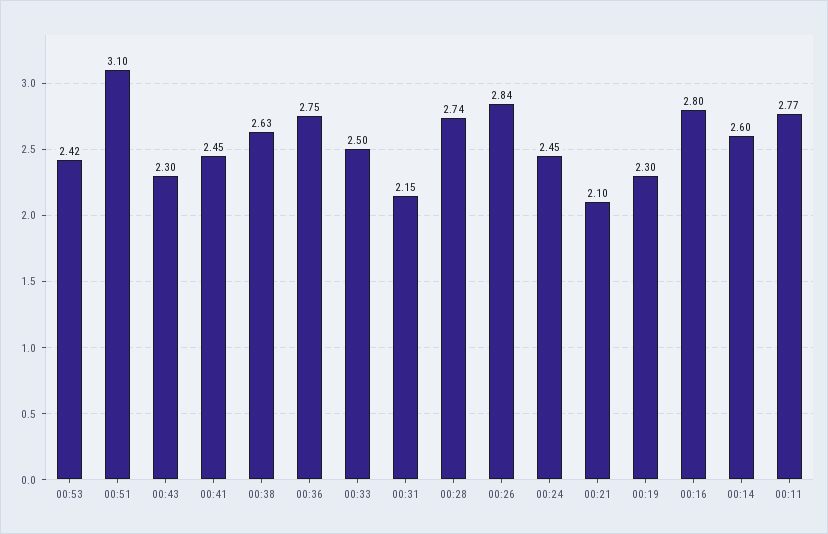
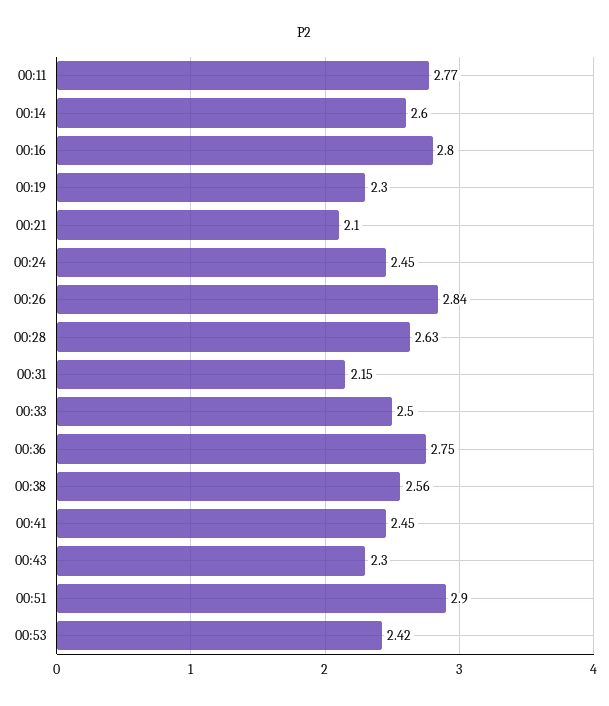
  {
    "00:53": 2.42,
-   "00:51": 3.1,
+   "00:51": 2.9,
    "00:43": 2.3,
    "00:41": 2.45,
-   "00:38": 2.63,
+   "00:38": 2.56,
    "00:36": 2.75,
    "00:33": 2.5,
    "00:31": 2.15,
-   "00:28": 2.74,
+   "00:28": 2.63,
    "00:26": 2.84,
    "00:24": 2.45,
    "00:21": 2.1,
    "00:19": 2.3,
    "00:16": 2.8,
    "00:14": 2.6,
    "00:11": 2.77
  }

